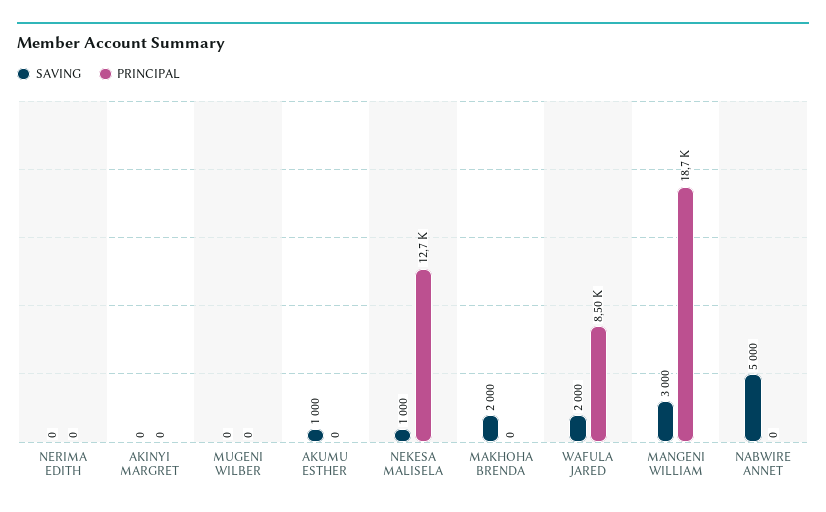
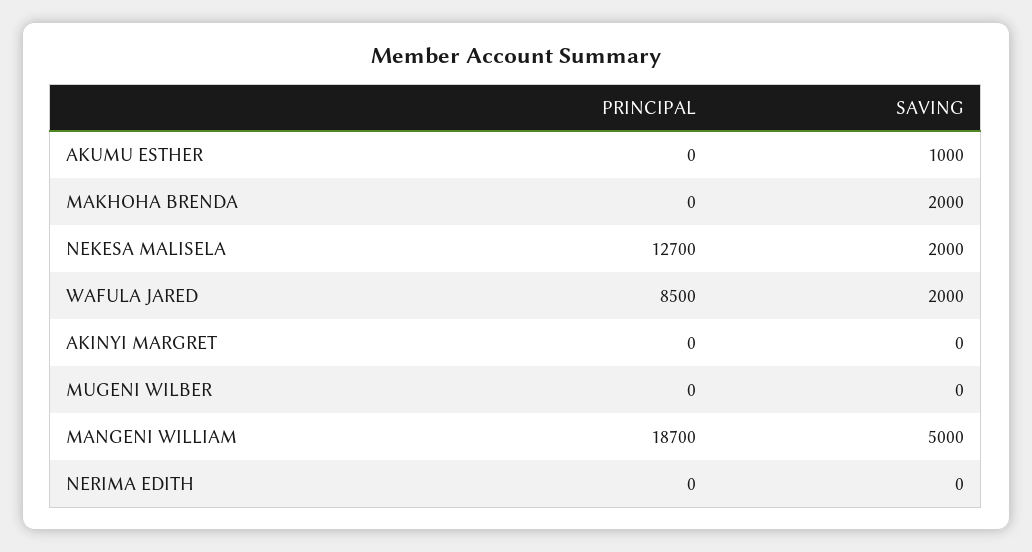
  {
    "SAVING": {
      "NERIMA EDITH": 0,
      "AKINYI MARGRET": 0,
      "MUGENI WILBER": 0,
      "AKUMU ESTHER": 1000,
-     "NEKESA MALISELA": 1000,
+     "NEKESA MALISELA": 2000,
      "MAKHOHA BRENDA": 2000,
      "WAFULA JARED": 2000,
-     "MANGENI WILLIAM": 3000,
+     "MANGENI WILLIAM": 5000
-     "NABWIRE ANNET": 5000
    },
    "PRINCIPAL": {
      "NERIMA EDITH": 0,
      "AKINYI MARGRET": 0,
      "MUGENI WILBER": 0,
      "AKUMU ESTHER": 0,
      "NEKESA MALISELA": 12700,
      "MAKHOHA BRENDA": 0,
      "WAFULA JARED": 8500,
-     "MANGENI WILLIAM": 18700,
+     "MANGENI WILLIAM": 18700
-     "NABWIRE ANNET": 0
    }
  }

